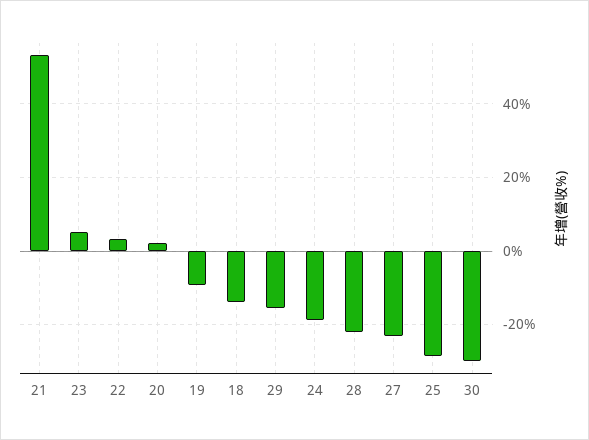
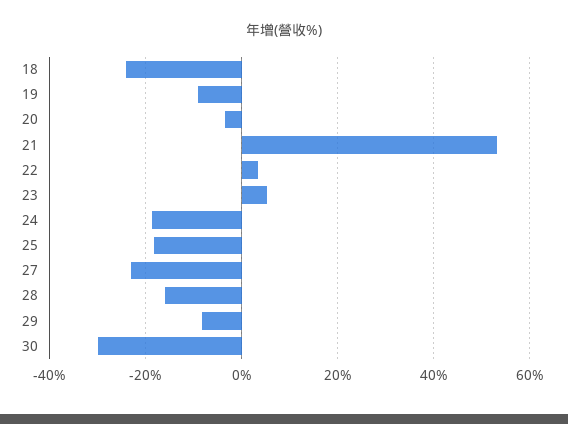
  {
    "21": 54,
    "23": 6,
    "22": 4,
-   "20": 2,
+   "20": -4,
    "19": -10,
-   "18": -14,
+   "18": -24,
-   "29": -16,
+   "29": -8,
    "24": -18,
-   "28": -22,
+   "28": -16,
    "27": -24,
-   "25": -28,
+   "25": -18,
    "30": -30
  }

